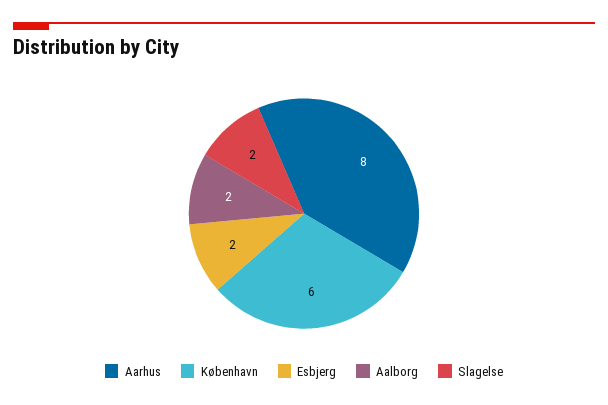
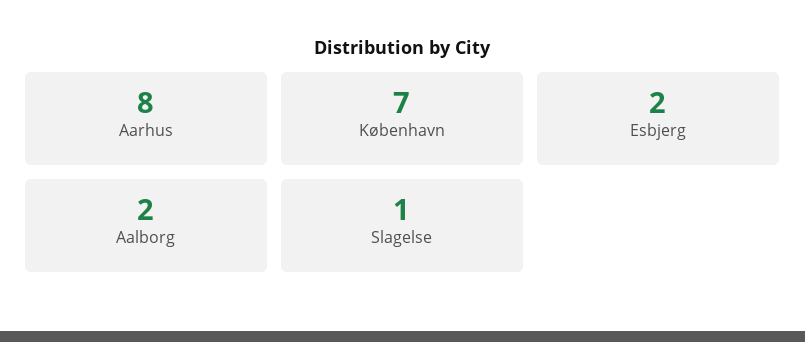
  {
    "Aarhus": 8,
-   "København": 6,
+   "København": 7,
    "Esbjerg": 2,
    "Aalborg": 2,
-   "Slagelse": 2
+   "Slagelse": 1
  }

